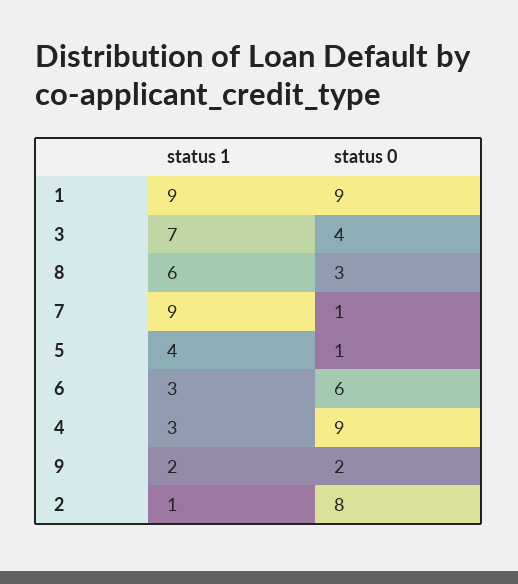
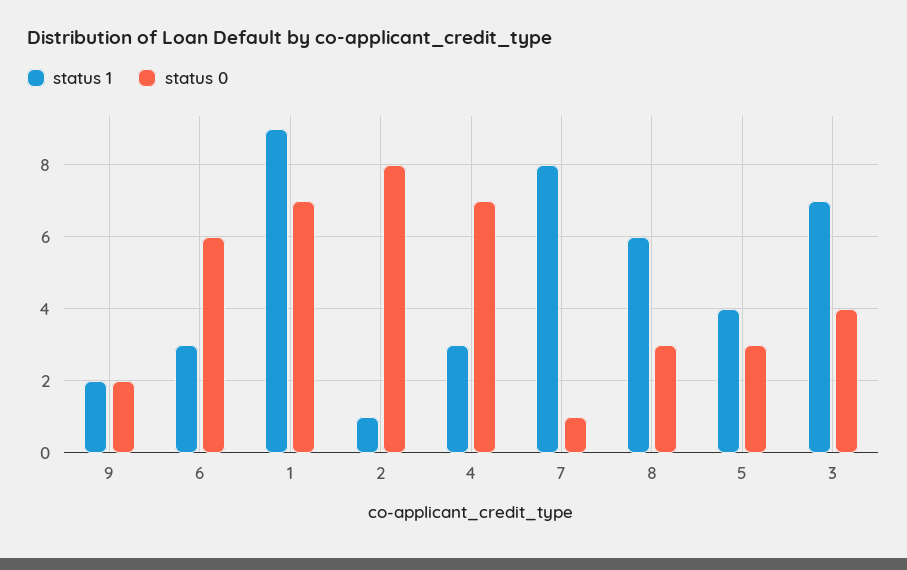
  {
    "status 1": {
      "1": 9,
      "3": 7,
      "8": 6,
-     "7": 9,
+     "7": 8,
      "5": 4,
      "6": 3,
      "4": 3,
      "9": 2,
      "2": 1
    },
    "status 0": {
-     "1": 9,
+     "1": 7,
      "3": 4,
      "8": 3,
      "7": 1,
-     "5": 1,
+     "5": 3,
      "6": 6,
-     "4": 9,
+     "4": 7,
      "9": 2,
      "2": 8
    }
  }

